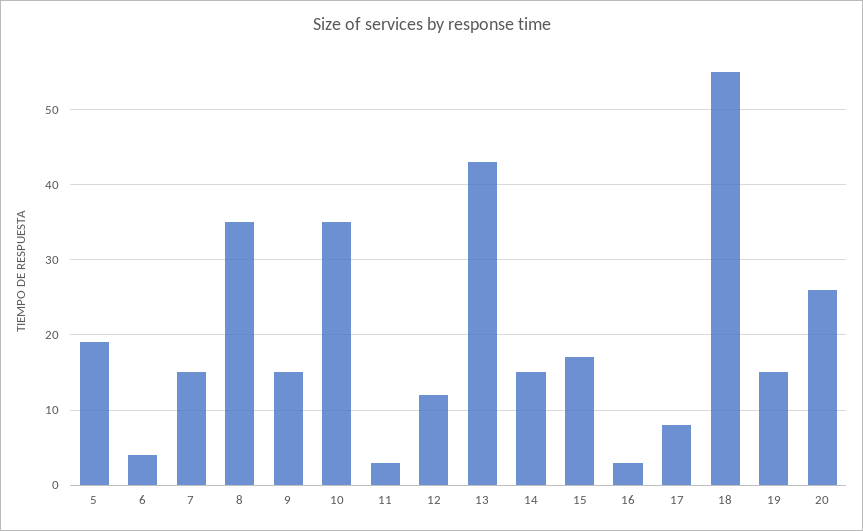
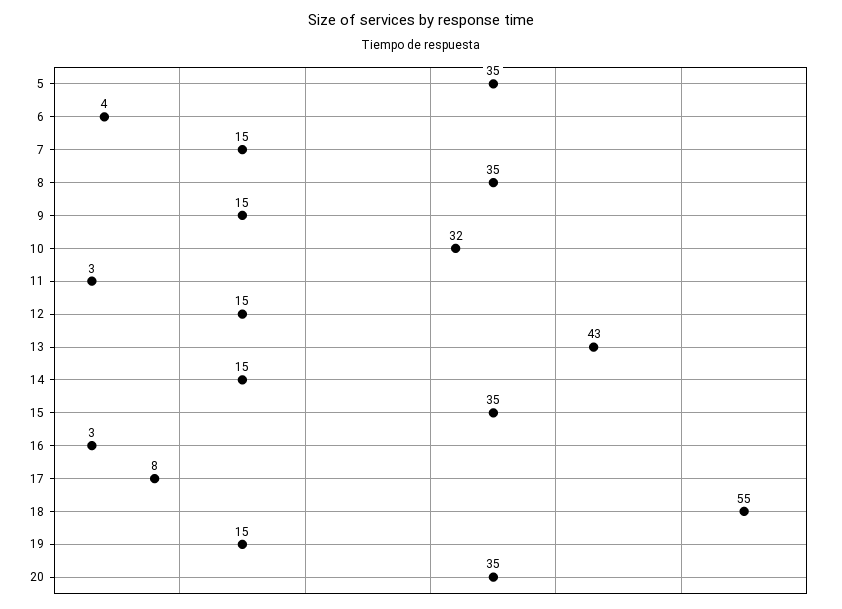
  {
-   "5": 19,
+   "5": 35,
    "6": 4,
    "7": 15,
    "8": 35,
    "9": 15,
-   "10": 35,
+   "10": 32,
    "11": 3,
-   "12": 12,
+   "12": 15,
    "13": 43,
    "14": 15,
-   "15": 17,
+   "15": 35,
    "16": 3,
    "17": 8,
    "18": 55,
    "19": 15,
-   "20": 26
+   "20": 35
  }

